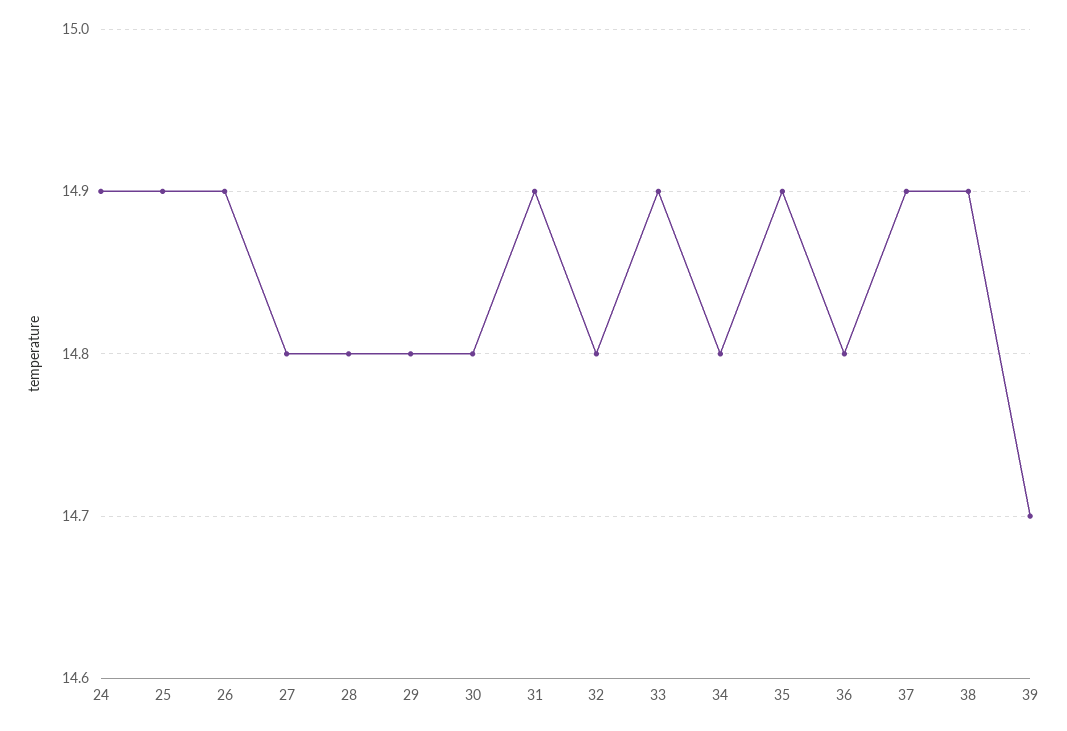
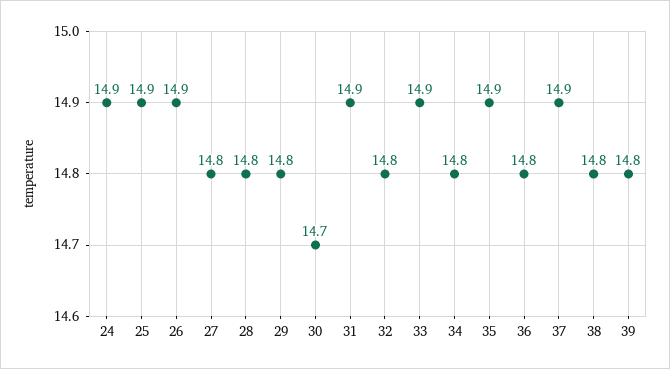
  {
    "24": 14.9,
    "25": 14.9,
    "26": 14.9,
    "27": 14.8,
    "28": 14.8,
    "29": 14.8,
-   "30": 14.8,
+   "30": 14.7,
    "31": 14.9,
    "32": 14.8,
    "33": 14.9,
    "34": 14.8,
    "35": 14.9,
    "36": 14.8,
    "37": 14.9,
-   "38": 14.9,
+   "38": 14.8,
-   "39": 14.7
+   "39": 14.8
  }

